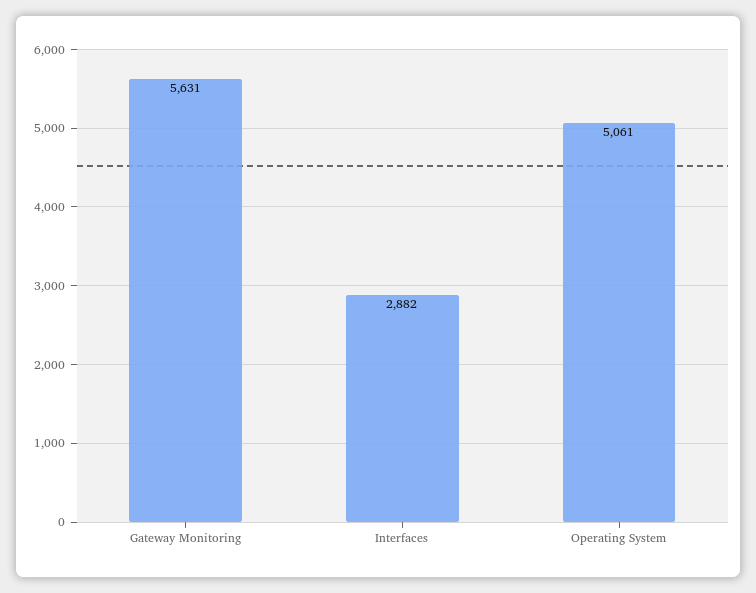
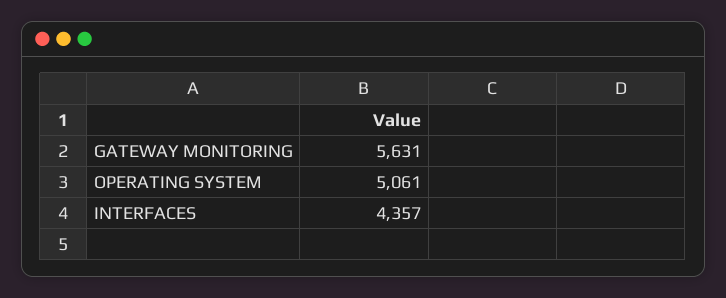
  {
    "Gateway Monitoring": 5631,
-   "Interfaces": 2882,
+   "Interfaces": 4357,
    "Operating System": 5061
  }

